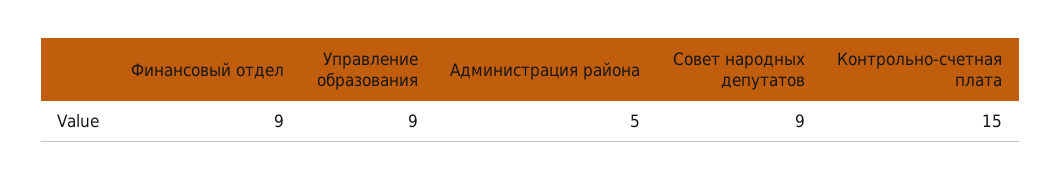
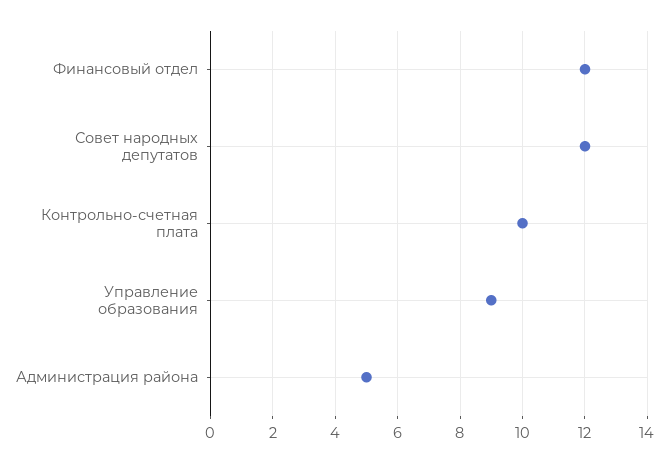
  {
-   "Финансовый отдел": 9,
+   "Финансовый отдел": 12,
    "Управление образования": 9,
    "Администрация района": 5,
-   "Совет народных депутатов": 9,
+   "Совет народных депутатов": 12,
-   "Контрольно-счетная плата": 15
+   "Контрольно-счетная плата": 10
  }

